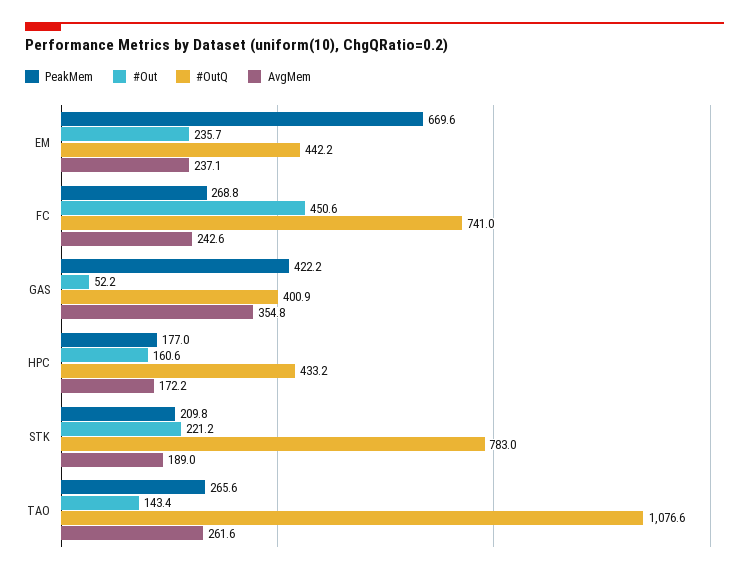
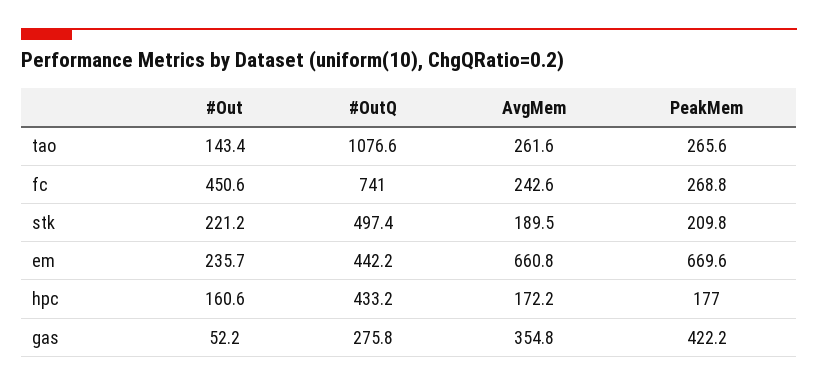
  {
    "PeakMem": {
      "EM": 669.6,
      "FC": 268.8,
      "GAS": 422.2,
      "HPC": 177,
      "STK": 209.8,
      "TAO": 265.6
    },
    "#Out": {
      "EM": 235.7,
      "FC": 450.6,
      "GAS": 52.2,
      "HPC": 160.6,
      "STK": 221.2,
      "TAO": 143.4
    },
    "#OutQ": {
      "EM": 442.2,
      "FC": 741,
-     "GAS": 400.9,
+     "GAS": 275.8,
      "HPC": 433.2,
-     "STK": 783,
+     "STK": 497.4,
      "TAO": 1076.6
    },
    "AvgMem": {
-     "EM": 237.1,
+     "EM": 660.8,
      "FC": 242.6,
      "GAS": 354.8,
      "HPC": 172.2,
-     "STK": 189,
+     "STK": 189.5,
      "TAO": 261.6
    }
  }

